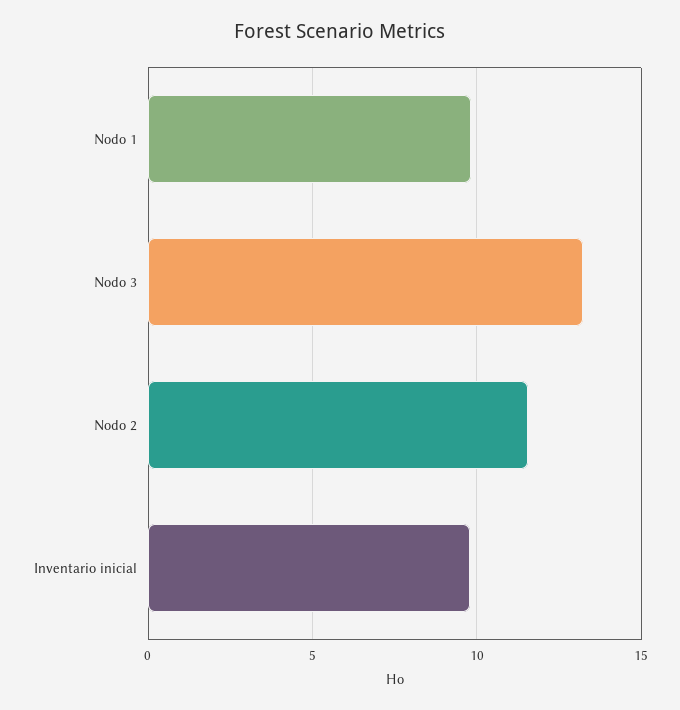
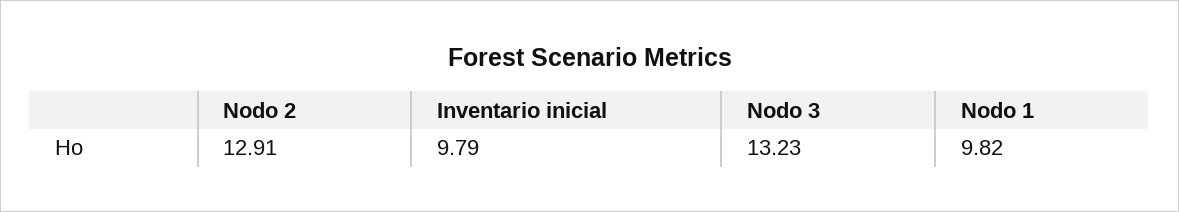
  {
    "Nodo 1": 9.82,
    "Nodo 3": 13.23,
-   "Nodo 2": 11.5,
+   "Nodo 2": 12.91,
    "Inventario inicial": 9.79
  }

